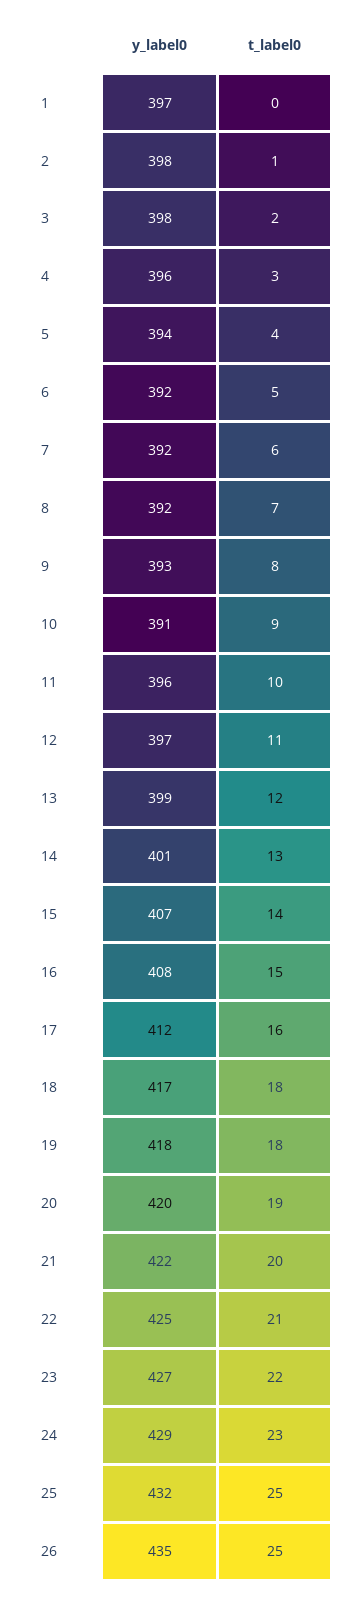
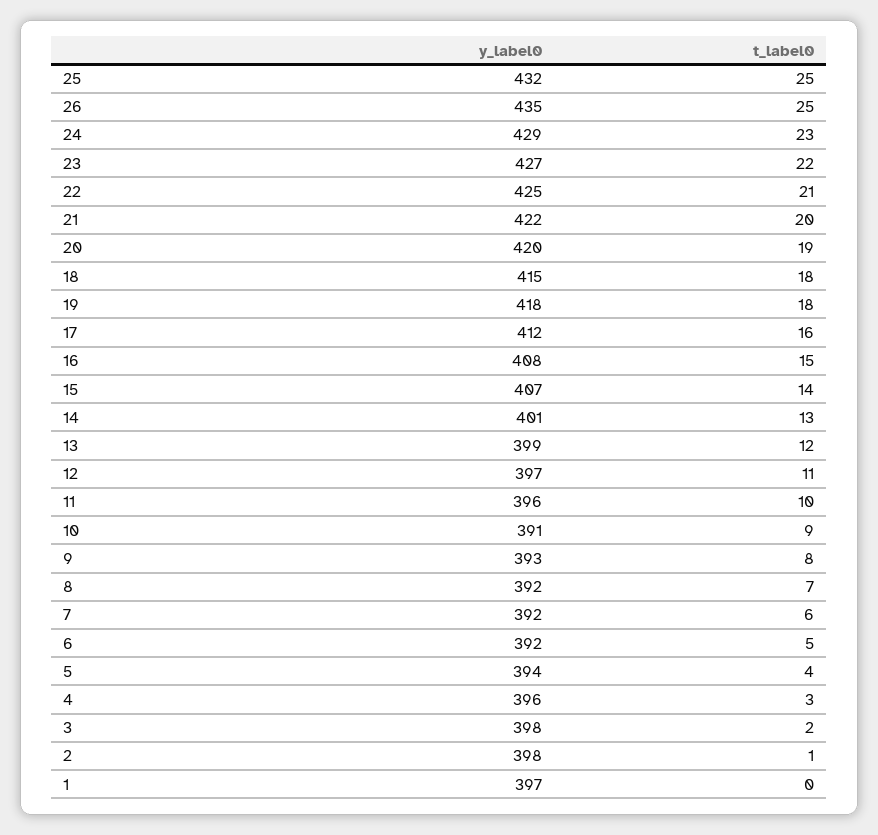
  {
    "y_label0": {
      "1": 397,
      "2": 398,
      "3": 398,
      "4": 396,
      "5": 394,
      "6": 392,
      "7": 392,
      "8": 392,
      "9": 393,
      "10": 391,
      "11": 396,
      "12": 397,
      "13": 399,
      "14": 401,
      "15": 407,
      "16": 408,
      "17": 412,
-     "18": 417,
+     "18": 415,
      "19": 418,
      "20": 420,
      "21": 422,
      "22": 425,
      "23": 427,
      "24": 429,
      "25": 432,
      "26": 435
    },
    "t_label0": {
      "1": 0,
      "2": 1,
      "3": 2,
      "4": 3,
      "5": 4,
      "6": 5,
      "7": 6,
      "8": 7,
      "9": 8,
      "10": 9,
      "11": 10,
      "12": 11,
      "13": 12,
      "14": 13,
      "15": 14,
      "16": 15,
      "17": 16,
      "18": 18,
      "19": 18,
      "20": 19,
      "21": 20,
      "22": 21,
      "23": 22,
      "24": 23,
      "25": 25,
      "26": 25
    }
  }

